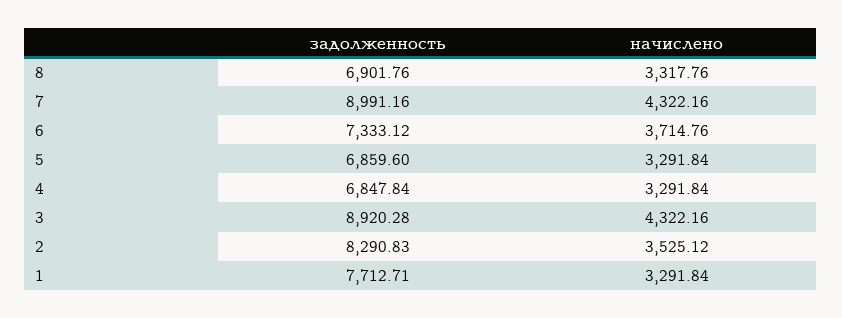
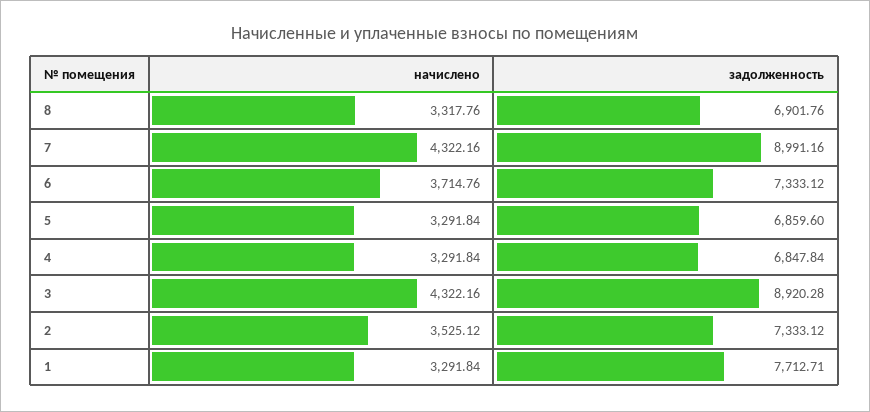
  {
    "задолженность": {
      "8": 6901.76,
      "7": 8991.16,
      "6": 7333.12,
      "5": 6859.6,
      "4": 6847.84,
      "3": 8920.28,
-     "2": 8290.83,
+     "2": 7333.12,
      "1": 7712.71
    },
    "начислено": {
      "8": 3317.76,
      "7": 4322.16,
      "6": 3714.76,
      "5": 3291.84,
      "4": 3291.84,
      "3": 4322.16,
      "2": 3525.12,
      "1": 3291.84
    }
  }

